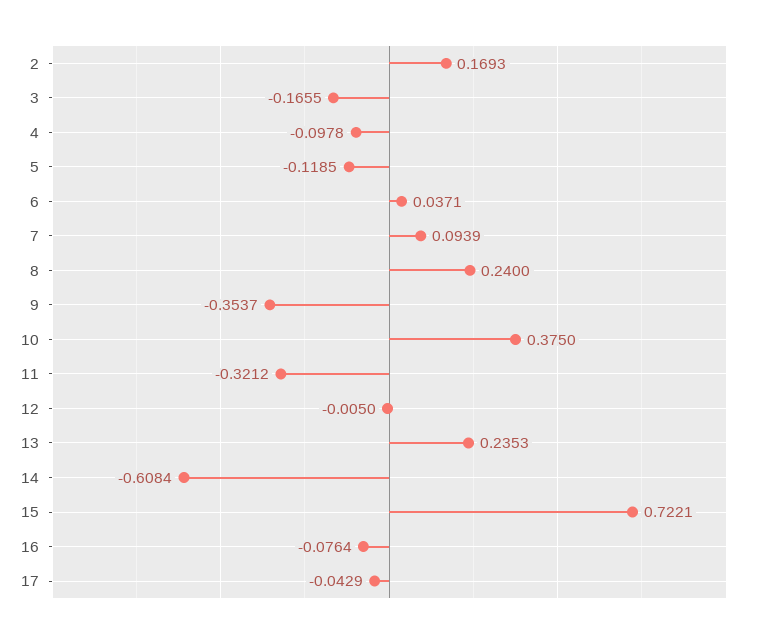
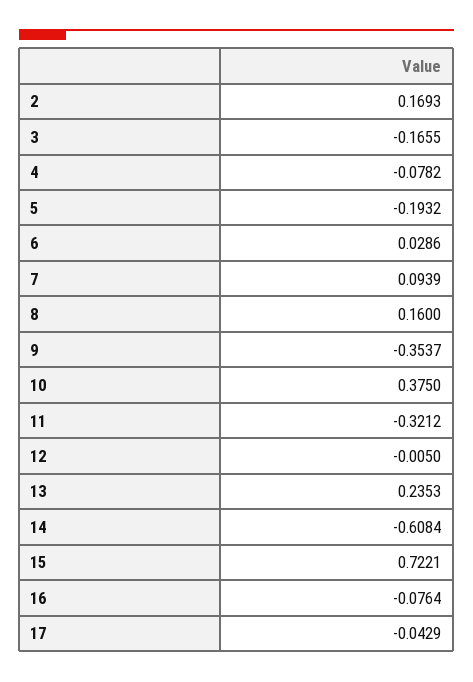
  {
    "2": 0.1693,
    "3": -0.1655,
-   "4": -0.0978,
+   "4": -0.0782,
-   "5": -0.1185,
+   "5": -0.1932,
-   "6": 0.0371,
+   "6": 0.0286,
    "7": 0.0939,
-   "8": 0.24,
+   "8": 0.16,
    "9": -0.3537,
    "10": 0.375,
    "11": -0.3212,
    "12": -0.005,
    "13": 0.2353,
    "14": -0.6084,
    "15": 0.7221,
    "16": -0.0764,
    "17": -0.0429
  }

